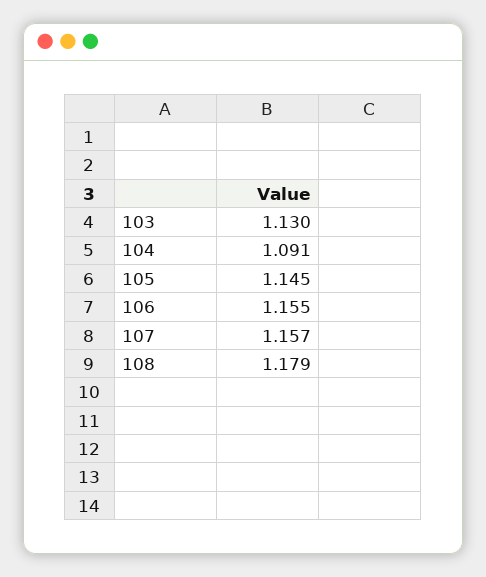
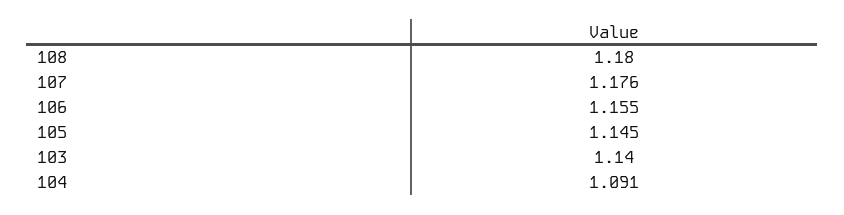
  {
-   "103": 1.13,
+   "103": 1.14,
    "104": 1.091,
    "105": 1.145,
    "106": 1.155,
-   "107": 1.157,
+   "107": 1.176,
-   "108": 1.179
+   "108": 1.18
  }

